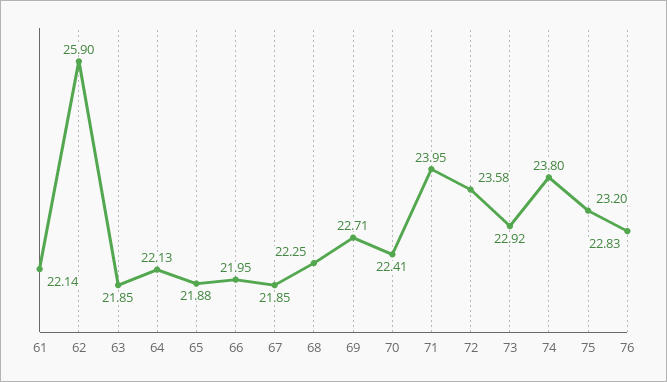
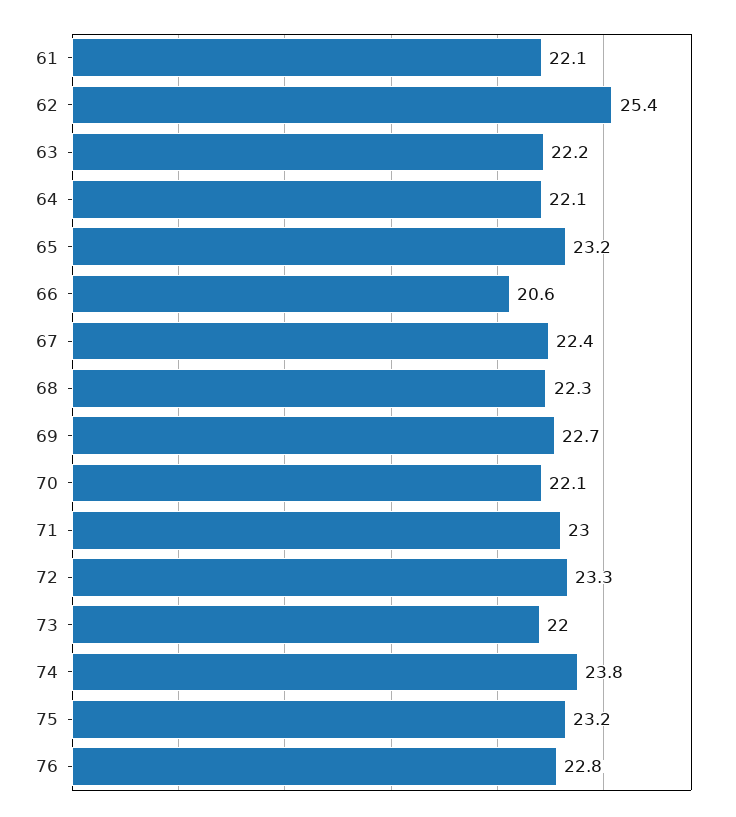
  {
    "61": 22.14,
-   "62": 25.9,
+   "62": 25.4,
-   "63": 21.85,
+   "63": 22.2,
    "64": 22.13,
-   "65": 21.88,
+   "65": 23.2,
-   "66": 21.95,
+   "66": 20.6,
-   "67": 21.85,
+   "67": 22.4,
    "68": 22.25,
    "69": 22.71,
-   "70": 22.41,
+   "70": 22.1,
-   "71": 23.95,
+   "71": 23,
-   "72": 23.58,
+   "72": 23.3,
-   "73": 22.92,
+   "73": 22,
    "74": 23.8,
    "75": 23.2,
    "76": 22.83
  }

